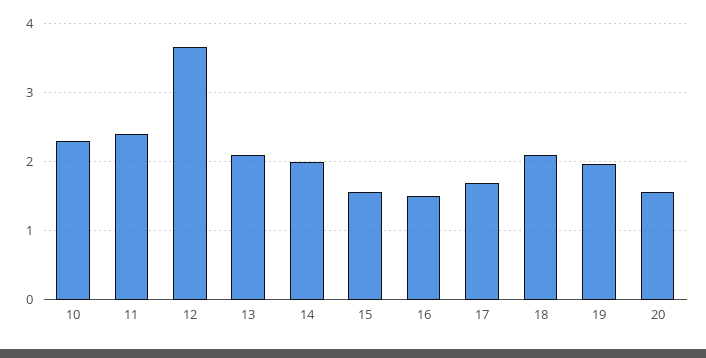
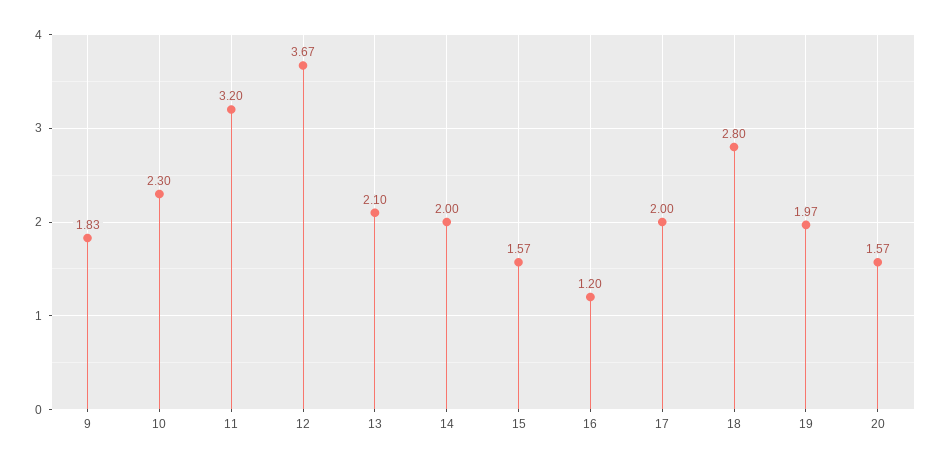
  {
    "10": 2.3,
-   "11": 2.4,
+   "11": 3.2,
    "12": 3.67,
    "13": 2.1,
    "14": 2,
    "15": 1.57,
-   "16": 1.5,
+   "16": 1.2,
-   "17": 1.7,
+   "17": 2,
-   "18": 2.1,
+   "18": 2.8,
    "19": 1.97,
-   "20": 1.57
+   "20": 1.57,
+   "9": 1.83
  }

